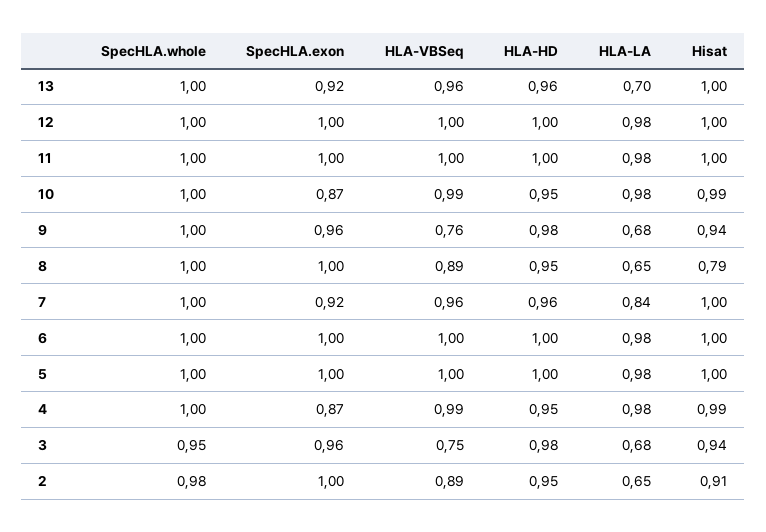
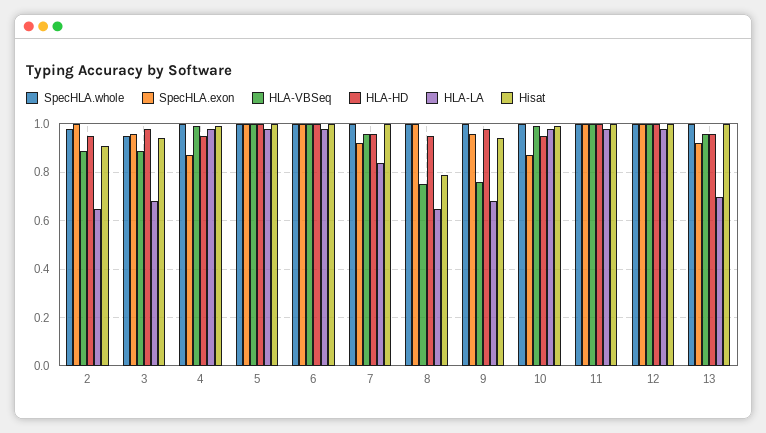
  {
    "SpecHLA.whole": {
      "13": 1,
      "12": 1,
      "11": 1,
      "10": 1,
      "9": 1,
      "8": 1,
      "7": 1,
      "6": 1,
      "5": 1,
      "4": 1,
      "3": 0.95,
      "2": 0.98
    },
    "SpecHLA.exon": {
      "13": 0.92,
      "12": 1,
      "11": 1,
      "10": 0.87,
      "9": 0.96,
      "8": 1,
      "7": 0.92,
      "6": 1,
      "5": 1,
      "4": 0.87,
      "3": 0.96,
      "2": 1
    },
    "HLA-VBSeq": {
      "13": 0.96,
      "12": 1,
      "11": 1,
      "10": 0.99,
      "9": 0.76,
-     "8": 0.89,
+     "8": 0.75,
      "7": 0.96,
      "6": 1,
      "5": 1,
      "4": 0.99,
-     "3": 0.75,
+     "3": 0.9,
      "2": 0.89
    },
    "HLA-HD": {
      "13": 0.96,
      "12": 1,
      "11": 1,
      "10": 0.95,
      "9": 0.98,
      "8": 0.95,
      "7": 0.96,
      "6": 1,
      "5": 1,
      "4": 0.95,
      "3": 0.98,
      "2": 0.95
    },
    "HLA-LA": {
      "13": 0.7,
      "12": 0.98,
      "11": 0.98,
      "10": 0.98,
      "9": 0.68,
      "8": 0.65,
      "7": 0.84,
      "6": 0.98,
      "5": 0.98,
      "4": 0.98,
      "3": 0.68,
      "2": 0.65
    },
    "Hisat": {
      "13": 1,
      "12": 1,
      "11": 1,
      "10": 0.99,
      "9": 0.94,
      "8": 0.79,
      "7": 1,
      "6": 1,
      "5": 1,
      "4": 0.99,
      "3": 0.94,
      "2": 0.91
    }
  }

